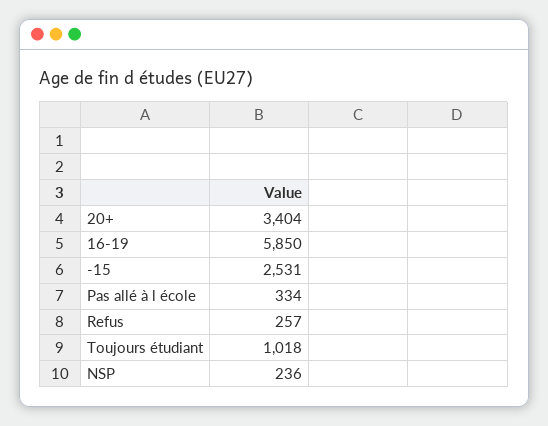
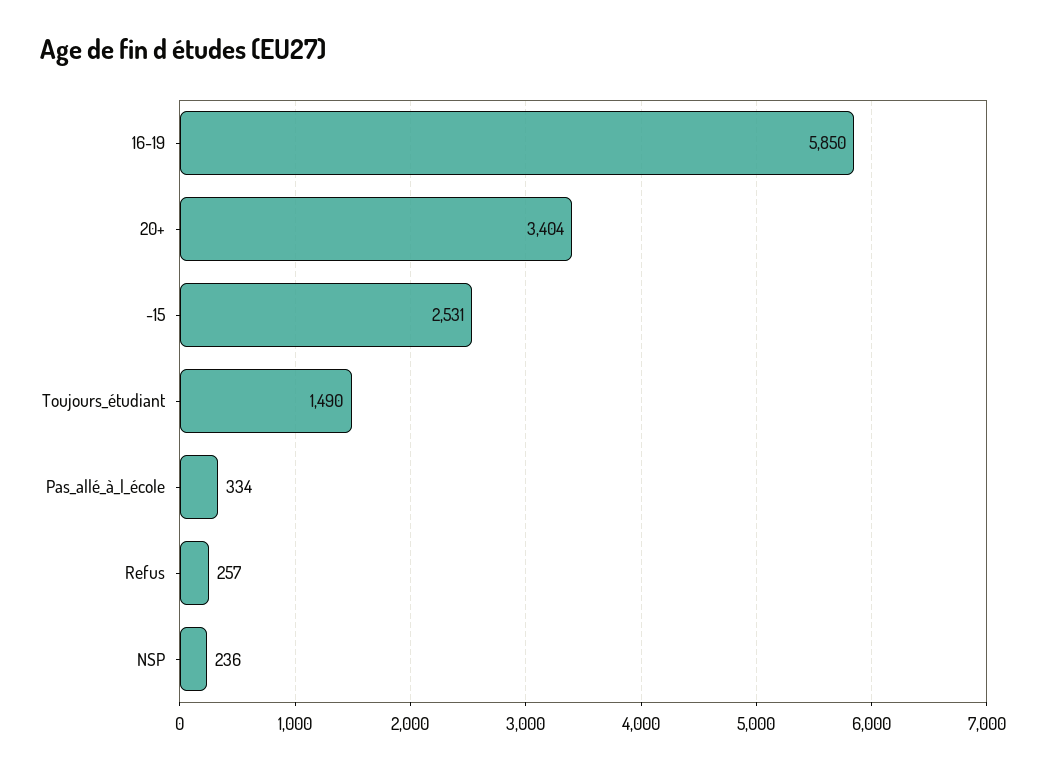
  {
    "20+": 3404,
    "16-19": 5850,
    "-15": 2531,
    "Pas allé à l école": 334,
    "Refus": 257,
-   "Toujours étudiant": 1018,
+   "Toujours étudiant": 1490,
    "NSP": 236
  }

